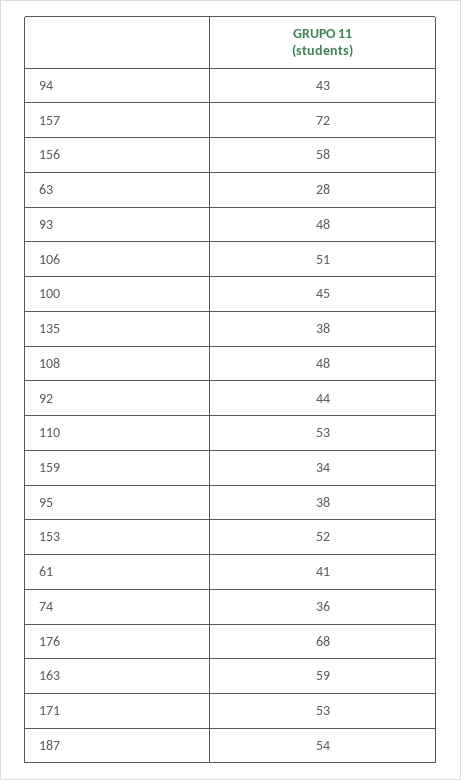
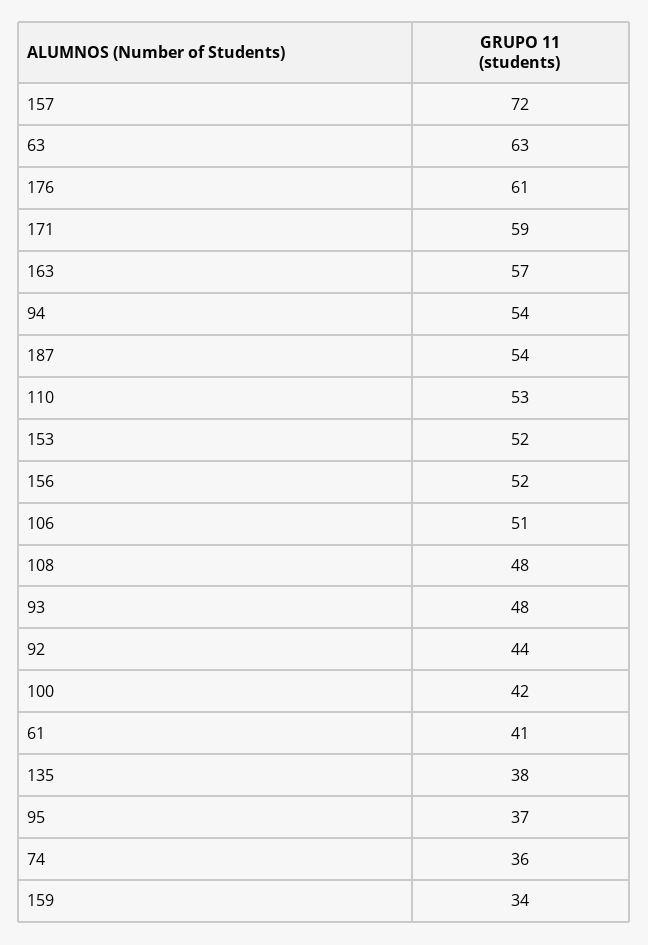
  {
-   "94": 43,
+   "94": 54,
    "157": 72,
-   "156": 58,
+   "156": 52,
-   "63": 28,
+   "63": 63,
    "93": 48,
    "106": 51,
-   "100": 45,
+   "100": 42,
    "135": 38,
    "108": 48,
    "92": 44,
    "110": 53,
    "159": 34,
-   "95": 38,
+   "95": 37,
    "153": 52,
    "61": 41,
    "74": 36,
-   "176": 68,
+   "176": 61,
-   "163": 59,
+   "163": 57,
-   "171": 53,
+   "171": 59,
    "187": 54
  }

